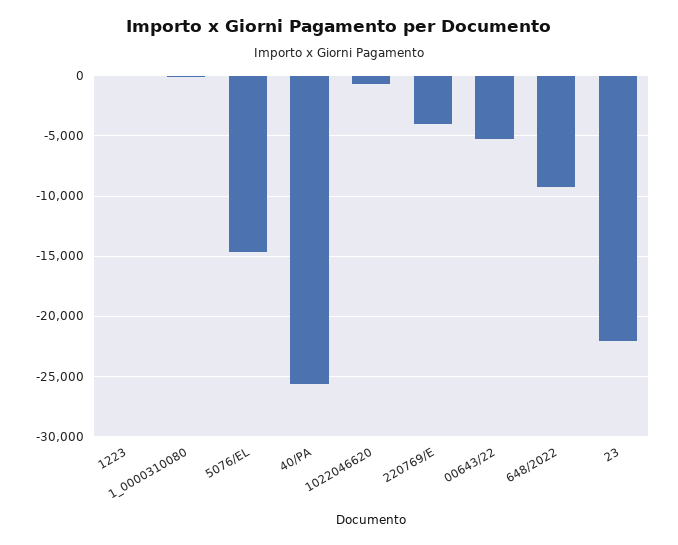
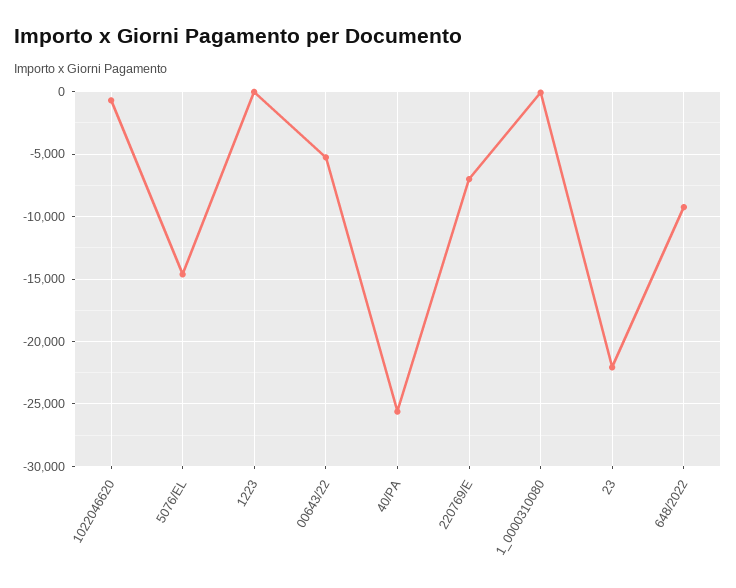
  {
    "1223": 0,
    "1_0000310080": 0,
    "5076/EL": -14500,
    "40/PA": -25500,
    "1022046620": -500,
-   "220769/E": -4000,
+   "220769/E": -7000,
    "00643/22": -5500,
    "648/2022": -9000,
    "23": -22000
  }

